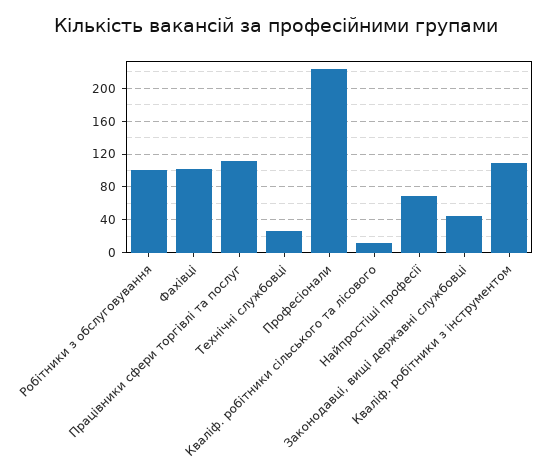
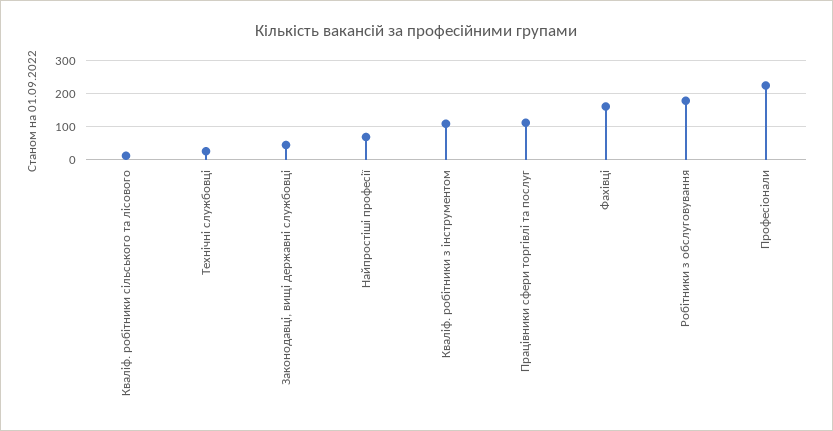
  {
-   "Робітники з обслуговування": 100,
+   "Робітники з обслуговування": 180,
-   "Фахівці": 100,
+   "Фахівці": 160,
    "Працівники сфери торгівлі та послуг": 110,
    "Технічні службовці": 30,
    "Професіонали": 220,
    "Кваліф. робітники сільського та лісового": 10,
    "Найпростіші професії": 70,
    "Законодавці, вищі державні службовці": 50,
    "Кваліф. робітники з інструментом": 110
  }

